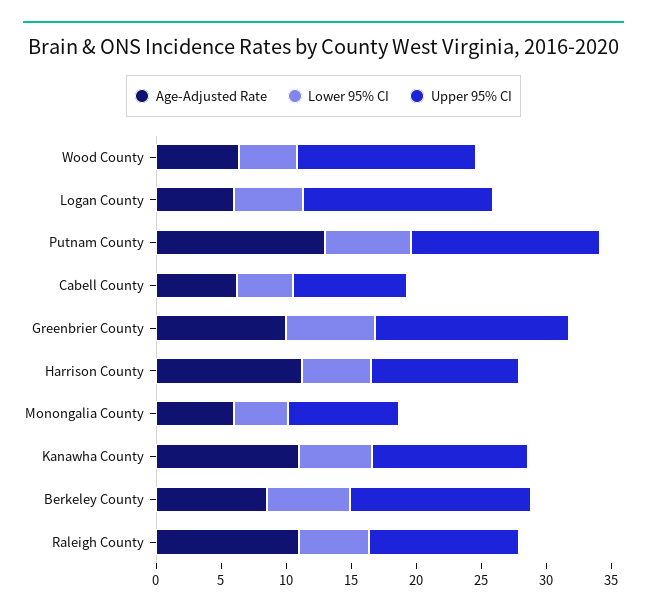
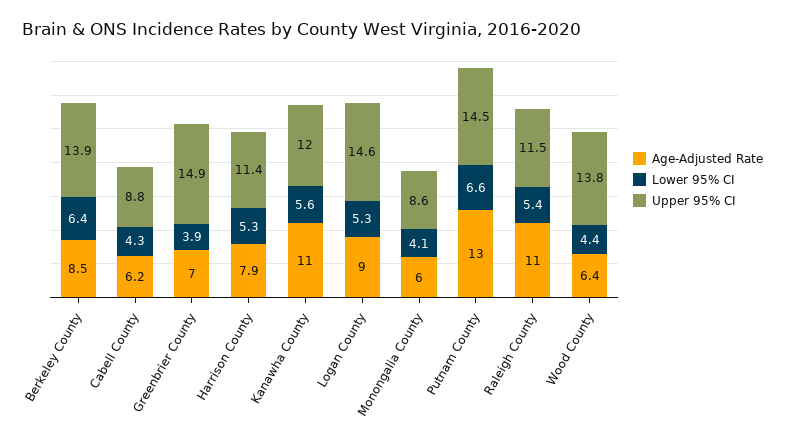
  {
    "Age-Adjusted Rate": {
      "Wood County": 6.4,
-     "Logan County": 6,
+     "Logan County": 9,
      "Putnam County": 13,
      "Cabell County": 6.2,
-     "Greenbrier County": 10,
+     "Greenbrier County": 7,
-     "Harrison County": 11,
+     "Harrison County": 7.9,
      "Monongalia County": 6,
      "Kanawha County": 11,
      "Berkeley County": 8.5,
      "Raleigh County": 11
    },
    "Lower 95% CI": {
      "Wood County": 4.4,
      "Logan County": 5.3,
      "Putnam County": 6.6,
      "Cabell County": 4.3,
-     "Greenbrier County": 7,
+     "Greenbrier County": 3.9,
      "Harrison County": 5.3,
      "Monongalia County": 4.1,
      "Kanawha County": 5.6,
      "Berkeley County": 6.4,
      "Raleigh County": 5.4
    },
    "Upper 95% CI": {
      "Wood County": 13.8,
      "Logan County": 14.6,
      "Putnam County": 14.5,
      "Cabell County": 8.8,
      "Greenbrier County": 14.9,
      "Harrison County": 11.4,
      "Monongalia County": 8.6,
      "Kanawha County": 12,
      "Berkeley County": 13.9,
      "Raleigh County": 11.5
    }
  }

